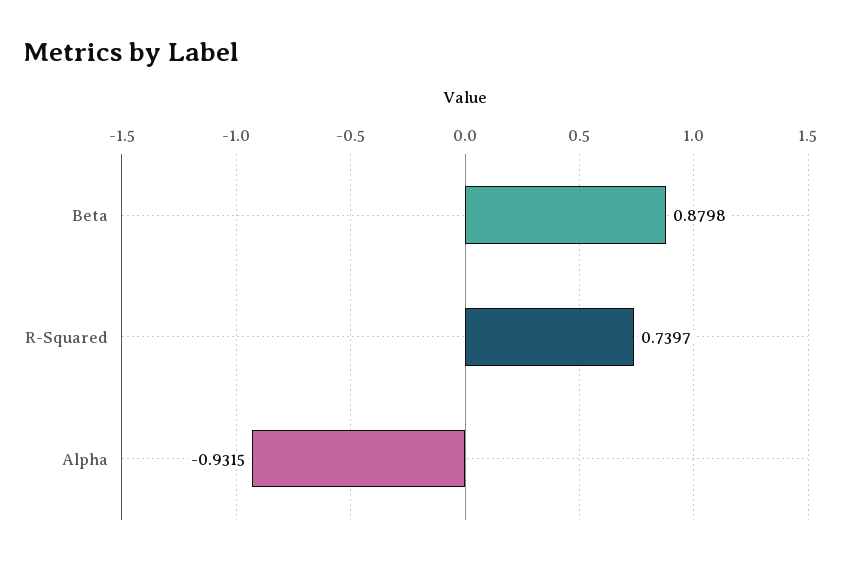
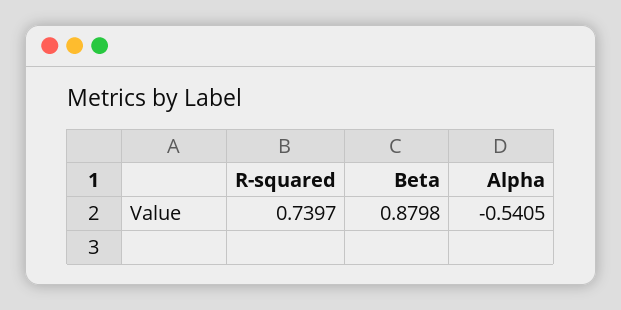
  {
    "Beta": 0.8798,
    "R-Squared": 0.7397,
-   "Alpha": -0.9315
+   "Alpha": -0.5405
  }

